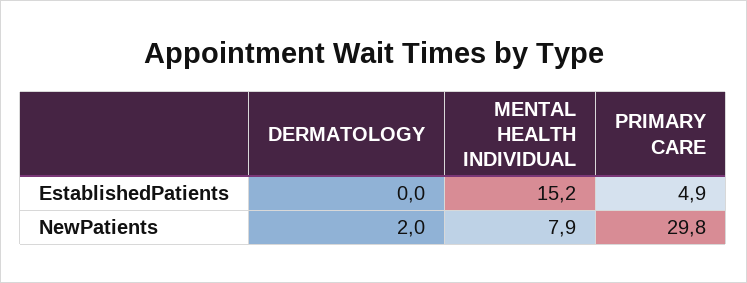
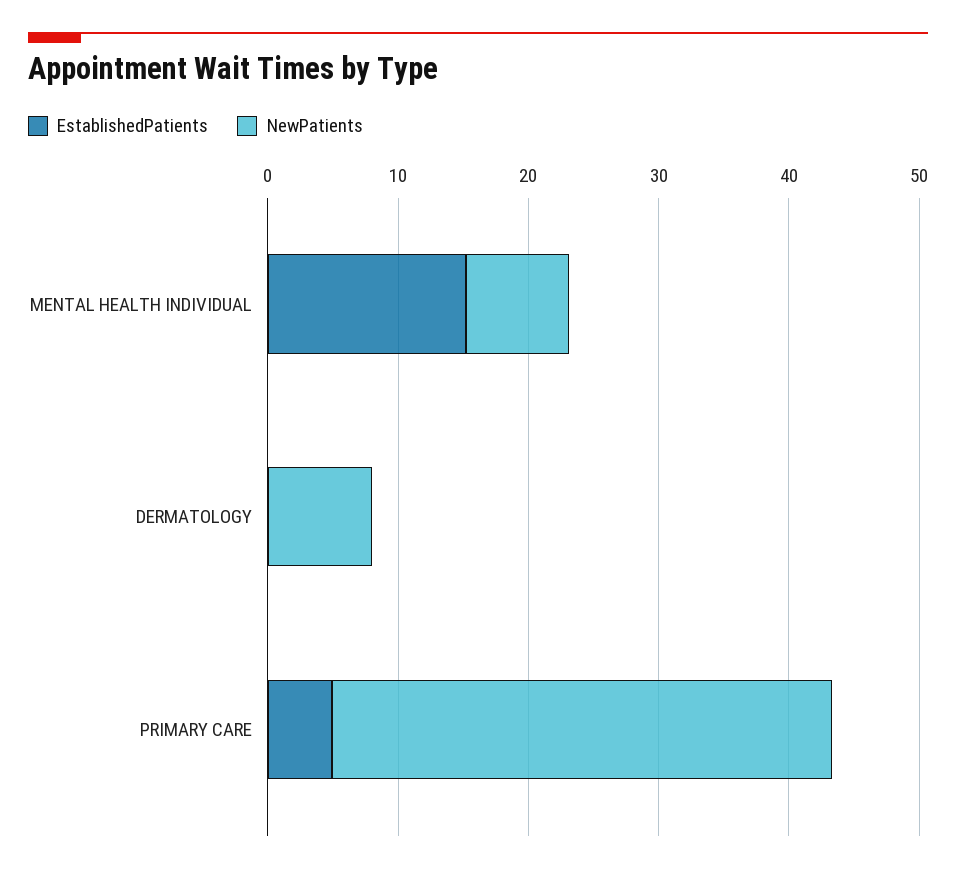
  {
    "EstablishedPatients": {
      "DERMATOLOGY": 0,
      "MENTAL HEALTH INDIVIDUAL": 15.2,
      "PRIMARY CARE": 4.9
    },
    "NewPatients": {
-     "DERMATOLOGY": 2,
+     "DERMATOLOGY": 8,
      "MENTAL HEALTH INDIVIDUAL": 7.9,
-     "PRIMARY CARE": 29.8
+     "PRIMARY CARE": 38
    }
  }

